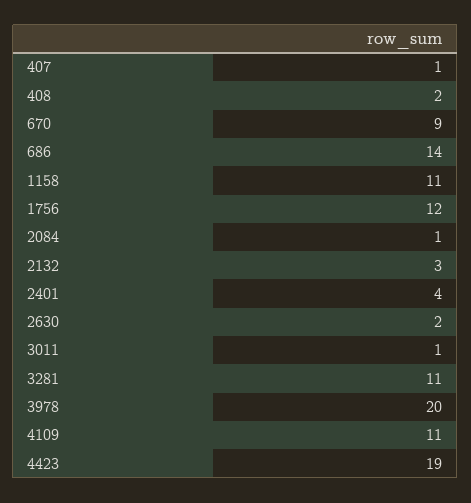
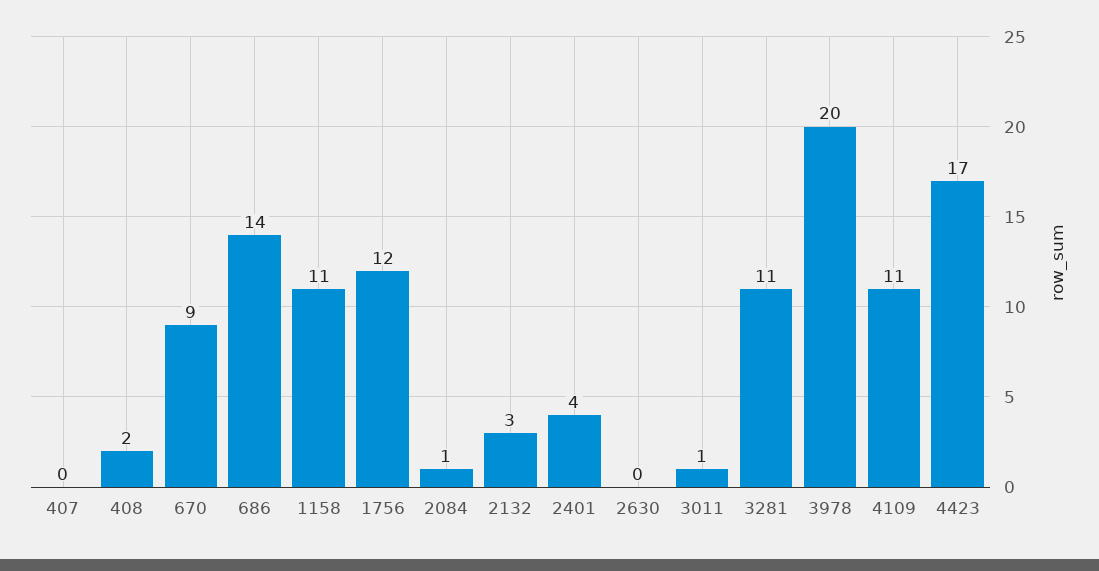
  {
-   "407": 1,
+   "407": 0,
    "408": 2,
    "670": 9,
    "686": 14,
    "1158": 11,
    "1756": 12,
    "2084": 1,
    "2132": 3,
    "2401": 4,
-   "2630": 2,
+   "2630": 0,
    "3011": 1,
    "3281": 11,
    "3978": 20,
    "4109": 11,
-   "4423": 19
+   "4423": 17
  }

